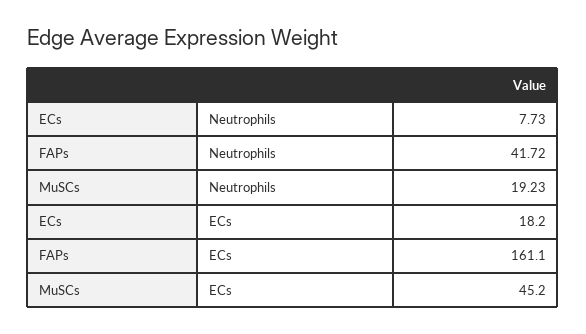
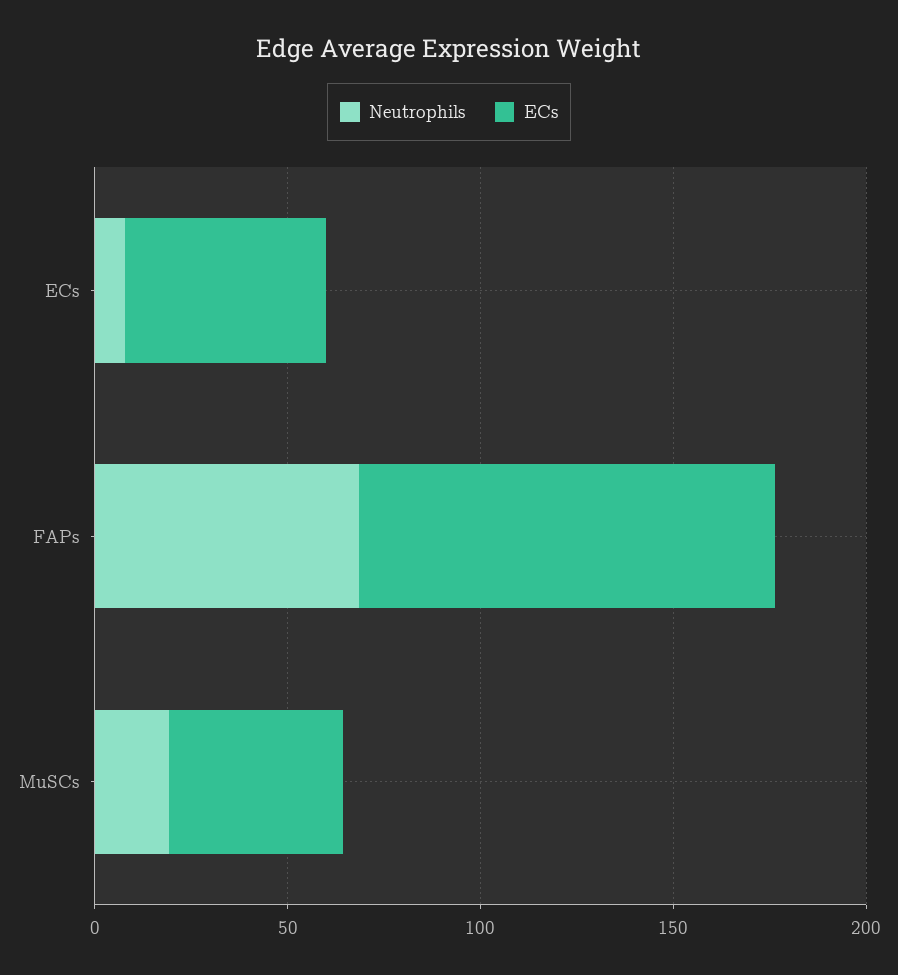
  {
    "Neutrophils": {
      "ECs": 7.73,
-     "FAPs": 41.72,
+     "FAPs": 70,
      "MuSCs": 19.23
    },
    "ECs": {
-     "ECs": 18.2,
+     "ECs": 50,
-     "FAPs": 161.1,
+     "FAPs": 110,
      "MuSCs": 45.2
    }
  }

